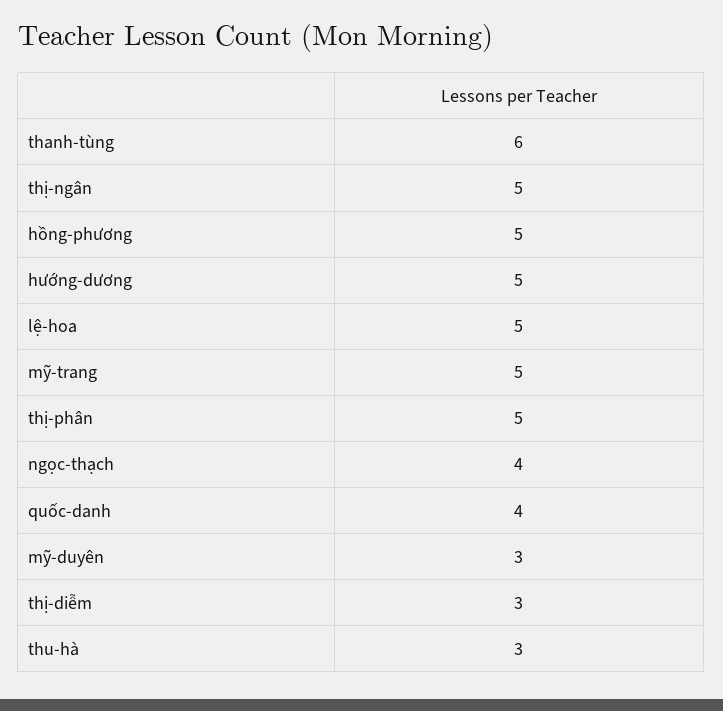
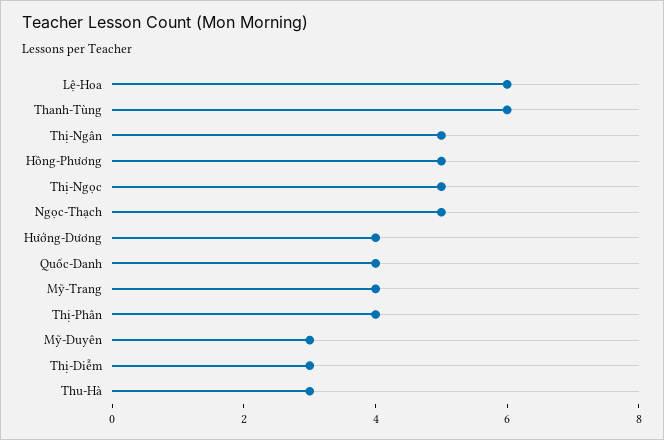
  {
    "thanh-tùng": 6,
    "thị-ngân": 5,
    "hồng-phương": 5,
-   "hướng-dương": 5,
+   "hướng-dương": 4,
-   "lệ-hoa": 5,
+   "lệ-hoa": 6,
-   "mỹ-trang": 5,
+   "mỹ-trang": 4,
-   "thị-phân": 5,
+   "thị-phân": 4,
-   "ngọc-thạch": 4,
+   "ngọc-thạch": 5,
    "quốc-danh": 4,
    "mỹ-duyên": 3,
    "thị-diễm": 3,
-   "thu-hà": 3
+   "thu-hà": 3,
+   "Thị-Ngọc": 5
  }

